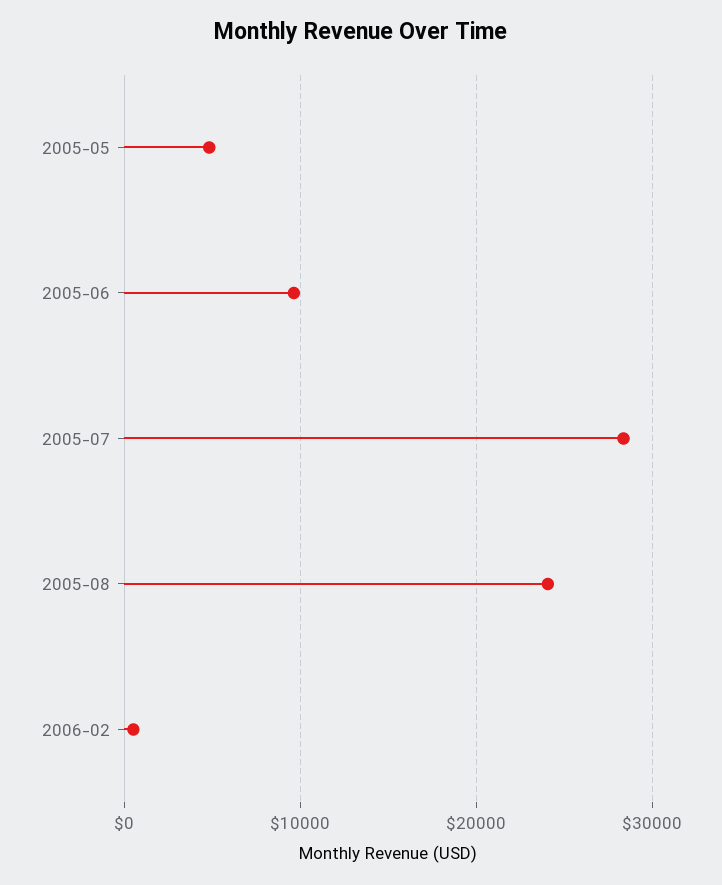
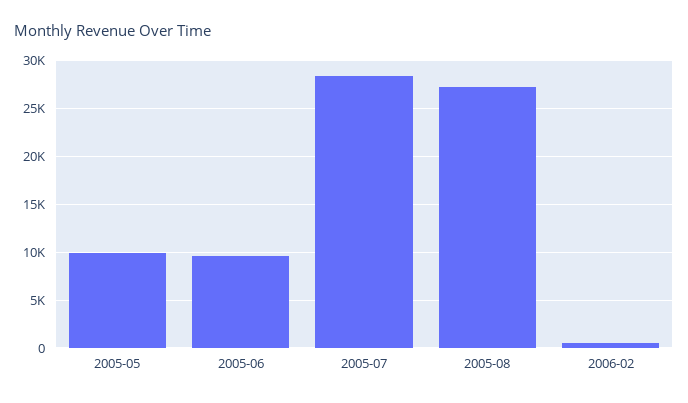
  {
-   "2005-05": 5000,
+   "2005-05": 10000,
    "2005-06": 10000,
    "2005-07": 28000,
-   "2005-08": 24000,
+   "2005-08": 27000,
    "2006-02": 1000
  }

